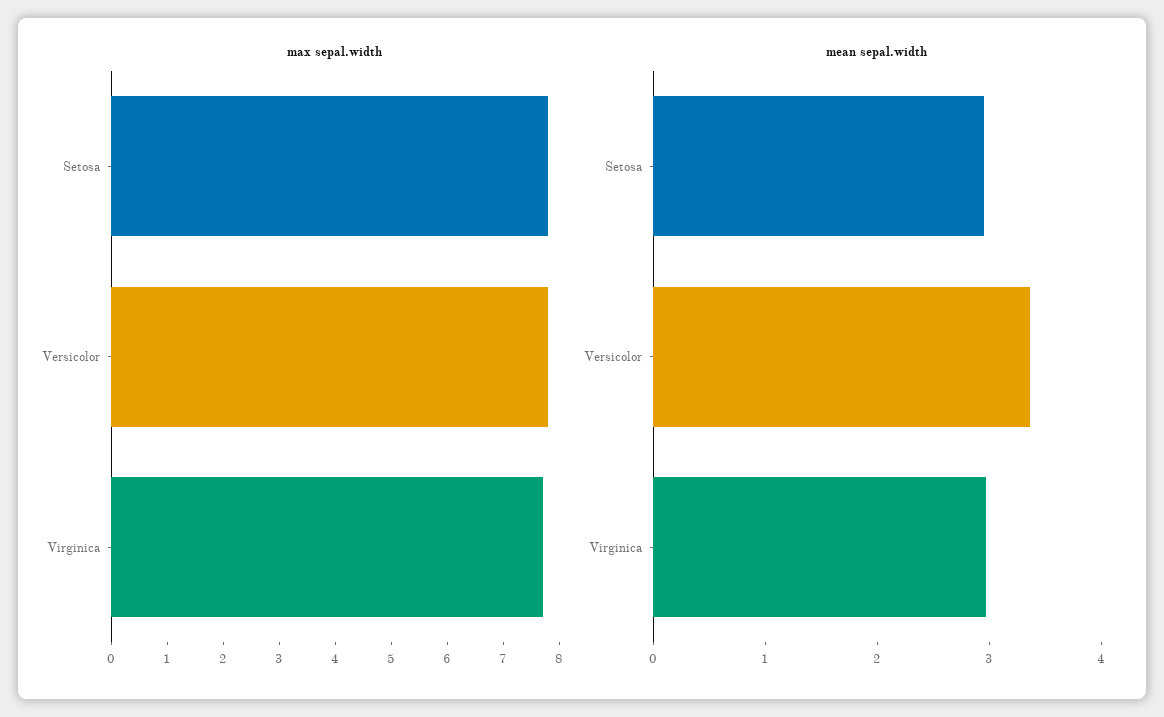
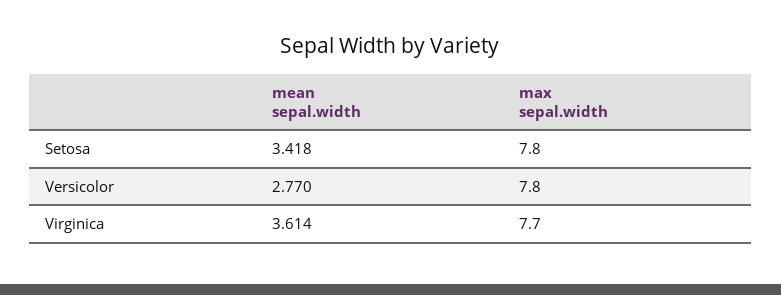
  {
    "max sepal.width": {
      "Setosa": 7.8,
      "Versicolor": 7.8,
      "Virginica": 7.7
    },
    "mean sepal.width": {
-     "Setosa": 3,
+     "Setosa": 3.418,
-     "Versicolor": 3.4,
+     "Versicolor": 2.77,
-     "Virginica": 3
+     "Virginica": 3.614
    }
  }

